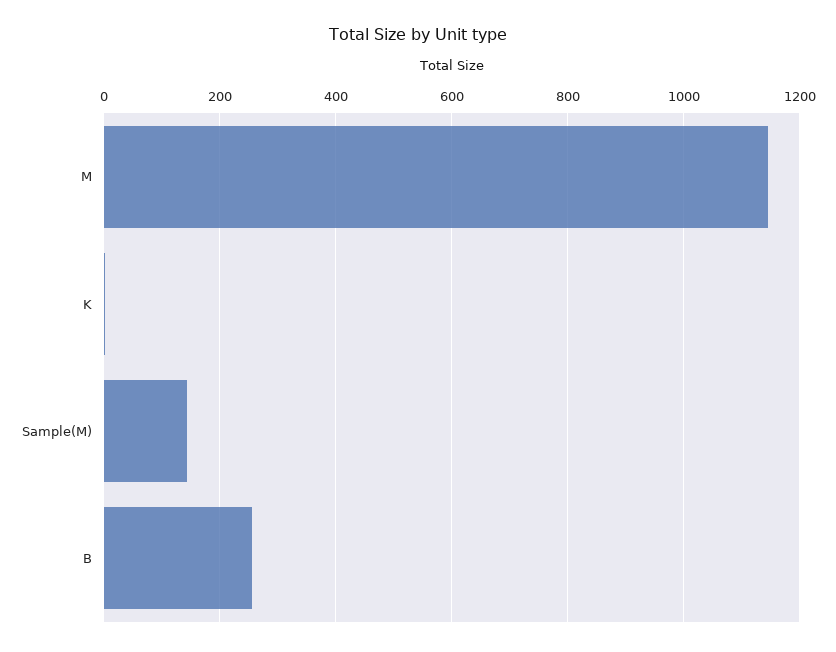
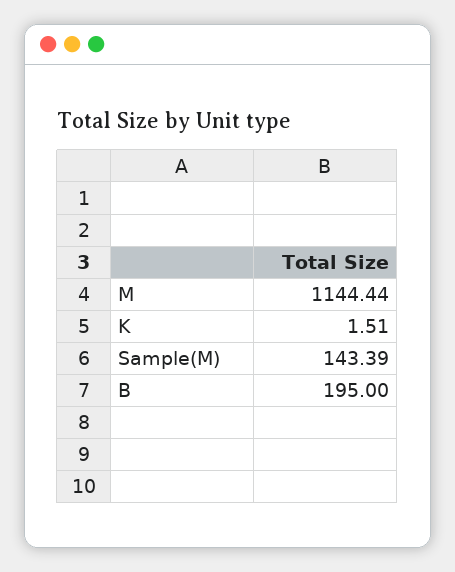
  {
    "M": 1144.44,
    "K": 1.51,
    "Sample(M)": 143.39,
-   "B": 260
+   "B": 195
  }

